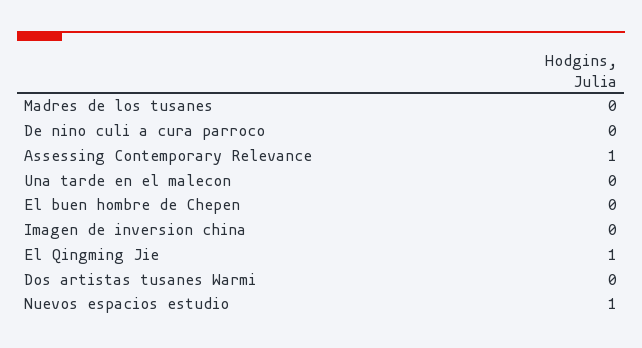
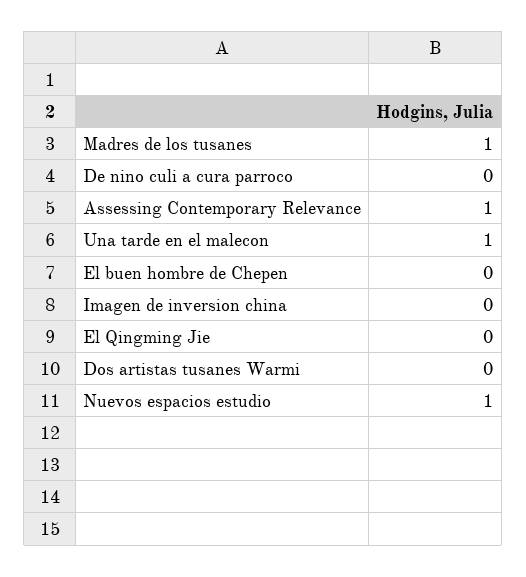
  {
-   "Madres de los tusanes": 0,
+   "Madres de los tusanes": 1,
    "De nino culi a cura parroco": 0,
    "Assessing Contemporary Relevance": 1,
-   "Una tarde en el malecon": 0,
+   "Una tarde en el malecon": 1,
    "El buen hombre de Chepen": 0,
    "Imagen de inversion china": 0,
-   "El Qingming Jie": 1,
+   "El Qingming Jie": 0,
    "Dos artistas tusanes Warmi": 0,
    "Nuevos espacios estudio": 1
  }

